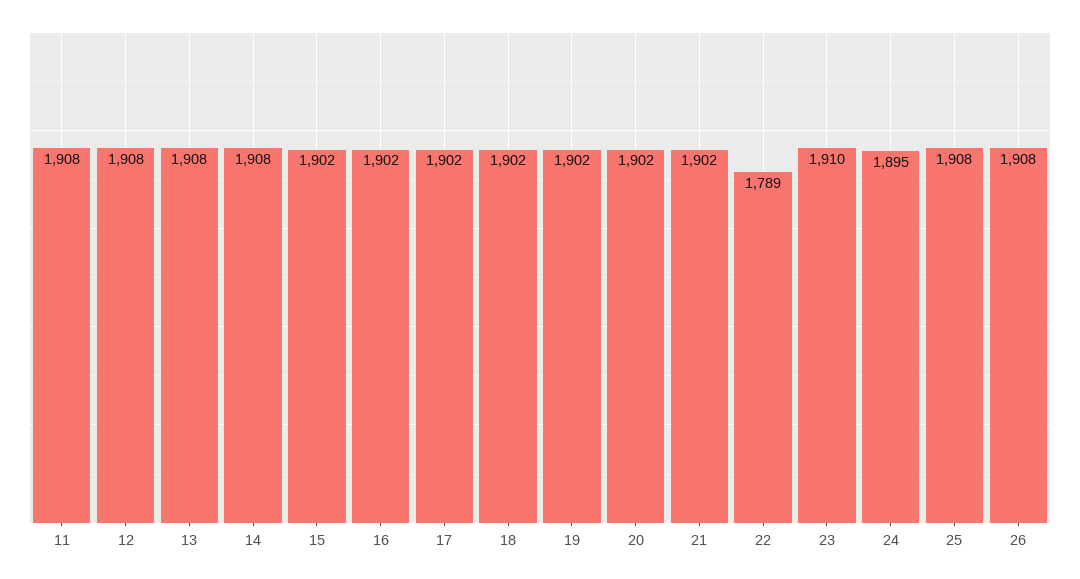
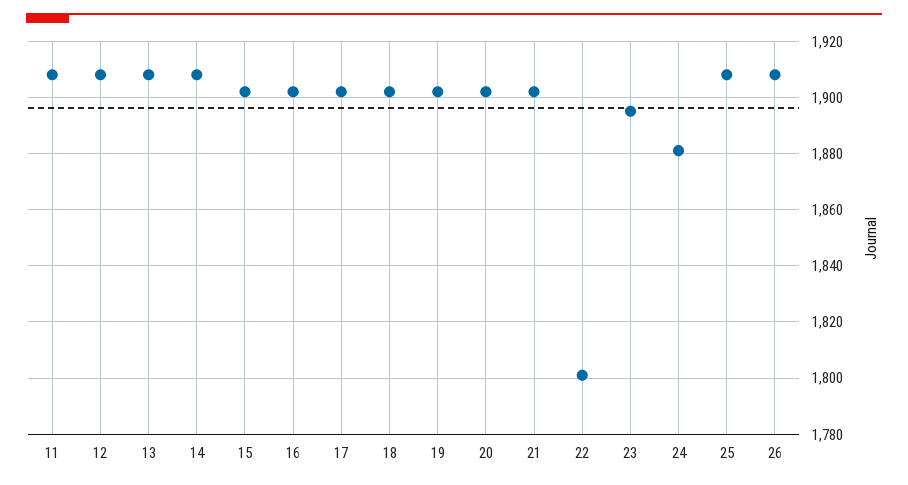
  {
    "11": 1908,
    "12": 1908,
    "13": 1908,
    "14": 1908,
    "15": 1902,
    "16": 1902,
    "17": 1902,
    "18": 1902,
    "19": 1902,
    "20": 1902,
    "21": 1902,
-   "22": 1789,
+   "22": 1800,
-   "23": 1910,
+   "23": 1895,
-   "24": 1895,
+   "24": 1880,
    "25": 1908,
    "26": 1908
  }

